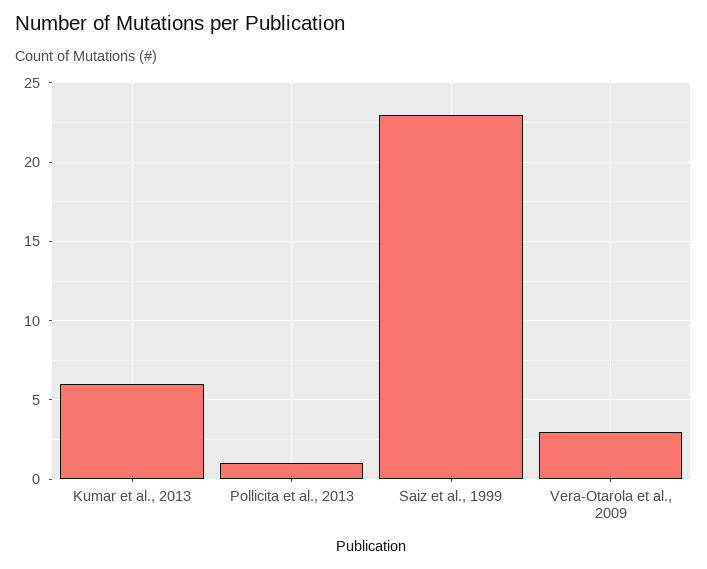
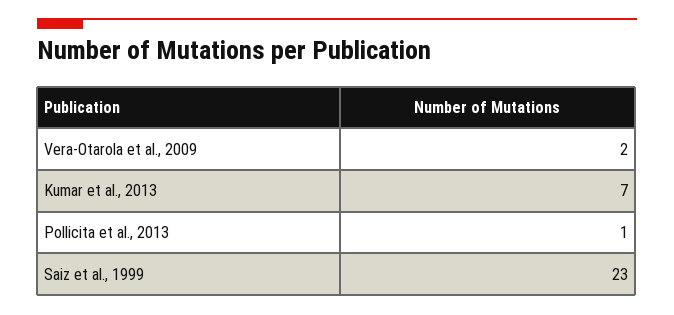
  {
-   "Kumar et al., 2013": 6,
+   "Kumar et al., 2013": 7,
    "Pollicita et al., 2013": 1,
    "Saiz et al., 1999": 23,
-   "Vera-Otarola et al., 2009": 3
+   "Vera-Otarola et al., 2009": 2
  }

